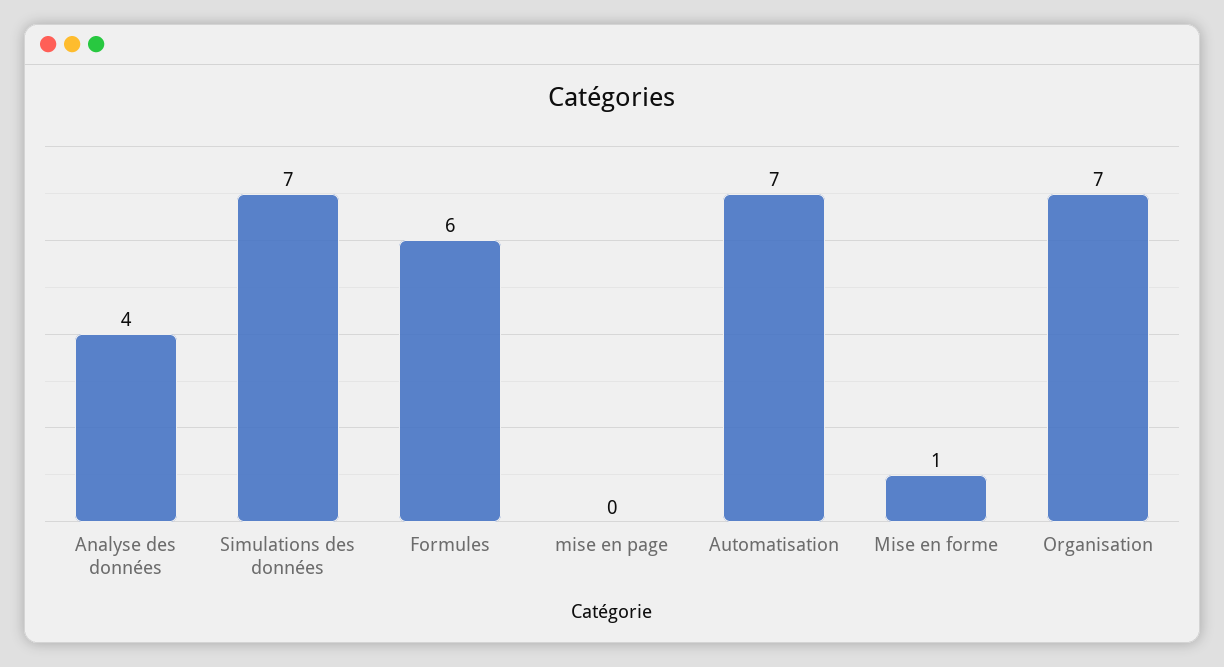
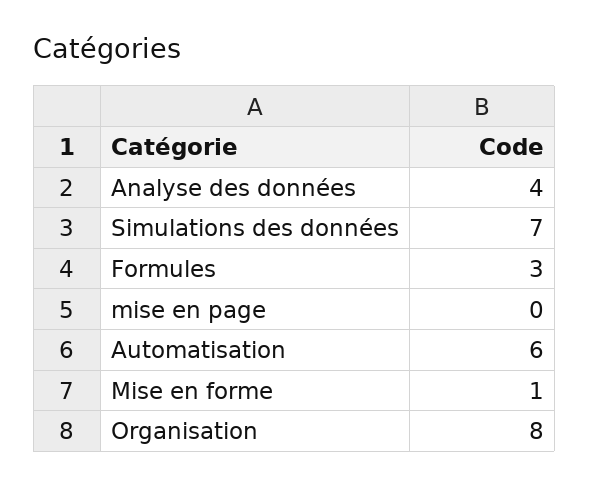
  {
    "Analyse des données": 4,
    "Simulations des données": 7,
-   "Formules": 6,
+   "Formules": 3,
    "mise en page": 0,
-   "Automatisation": 7,
+   "Automatisation": 6,
    "Mise en forme": 1,
-   "Organisation": 7
+   "Organisation": 8
  }

